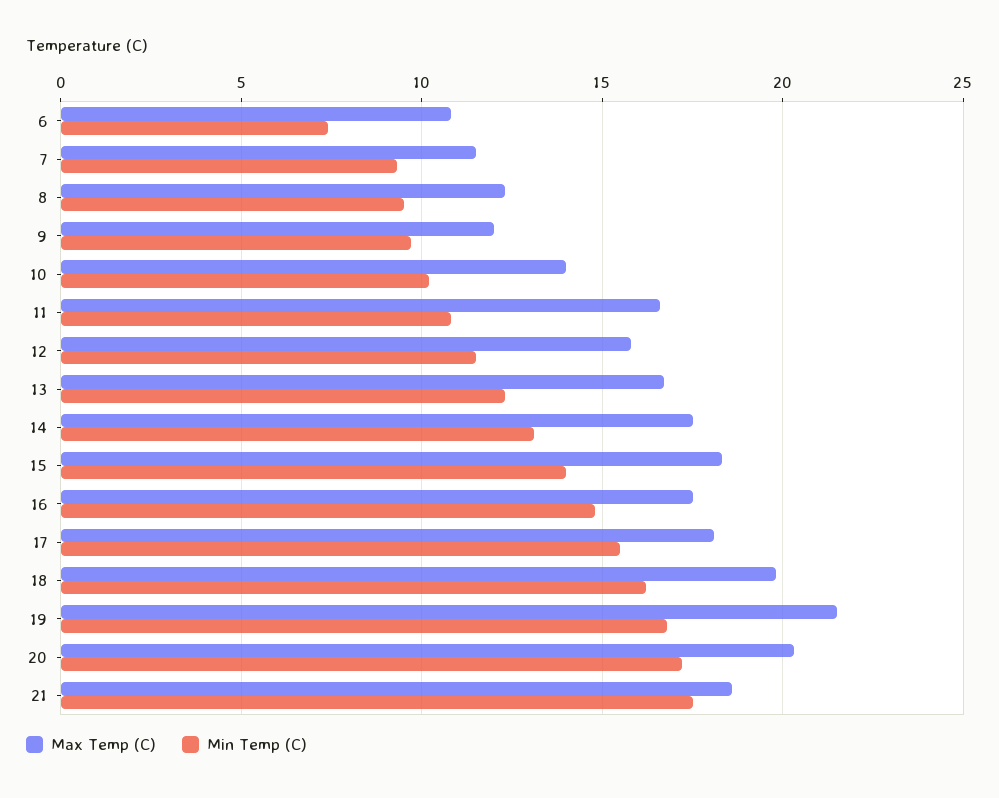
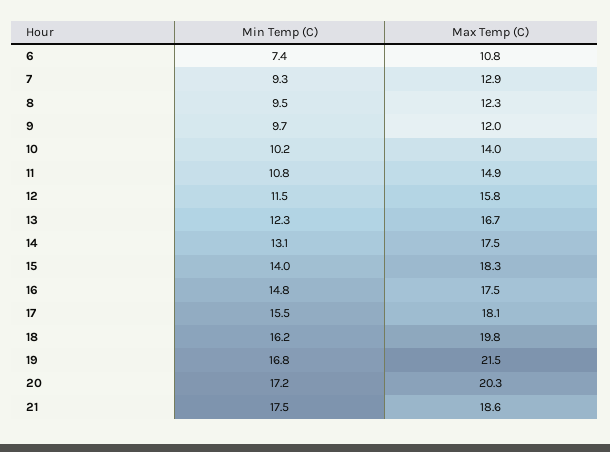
  {
    "Max Temp (C)": {
      "6": 10.8,
-     "7": 11.5,
+     "7": 12.9,
      "8": 12.3,
      "9": 12,
      "10": 14,
-     "11": 16.5,
+     "11": 14.9,
      "12": 15.8,
      "13": 16.7,
      "14": 17.5,
      "15": 18.3,
      "16": 17.5,
      "17": 18.1,
      "18": 19.8,
      "19": 21.5,
      "20": 20.3,
      "21": 18.6
    },
    "Min Temp (C)": {
      "6": 7.4,
      "7": 9.3,
      "8": 9.5,
      "9": 9.7,
      "10": 10.2,
      "11": 10.8,
      "12": 11.5,
      "13": 12.3,
      "14": 13.1,
      "15": 14,
      "16": 14.8,
      "17": 15.5,
      "18": 16.2,
      "19": 16.8,
      "20": 17.2,
      "21": 17.5
    }
  }

